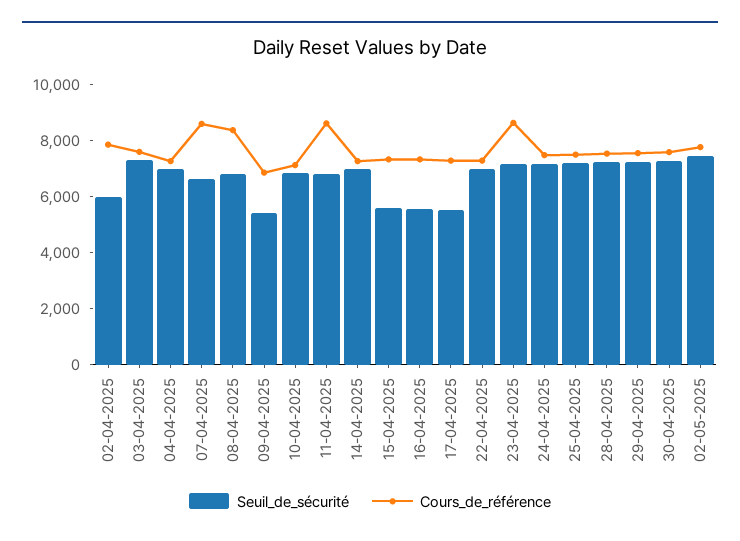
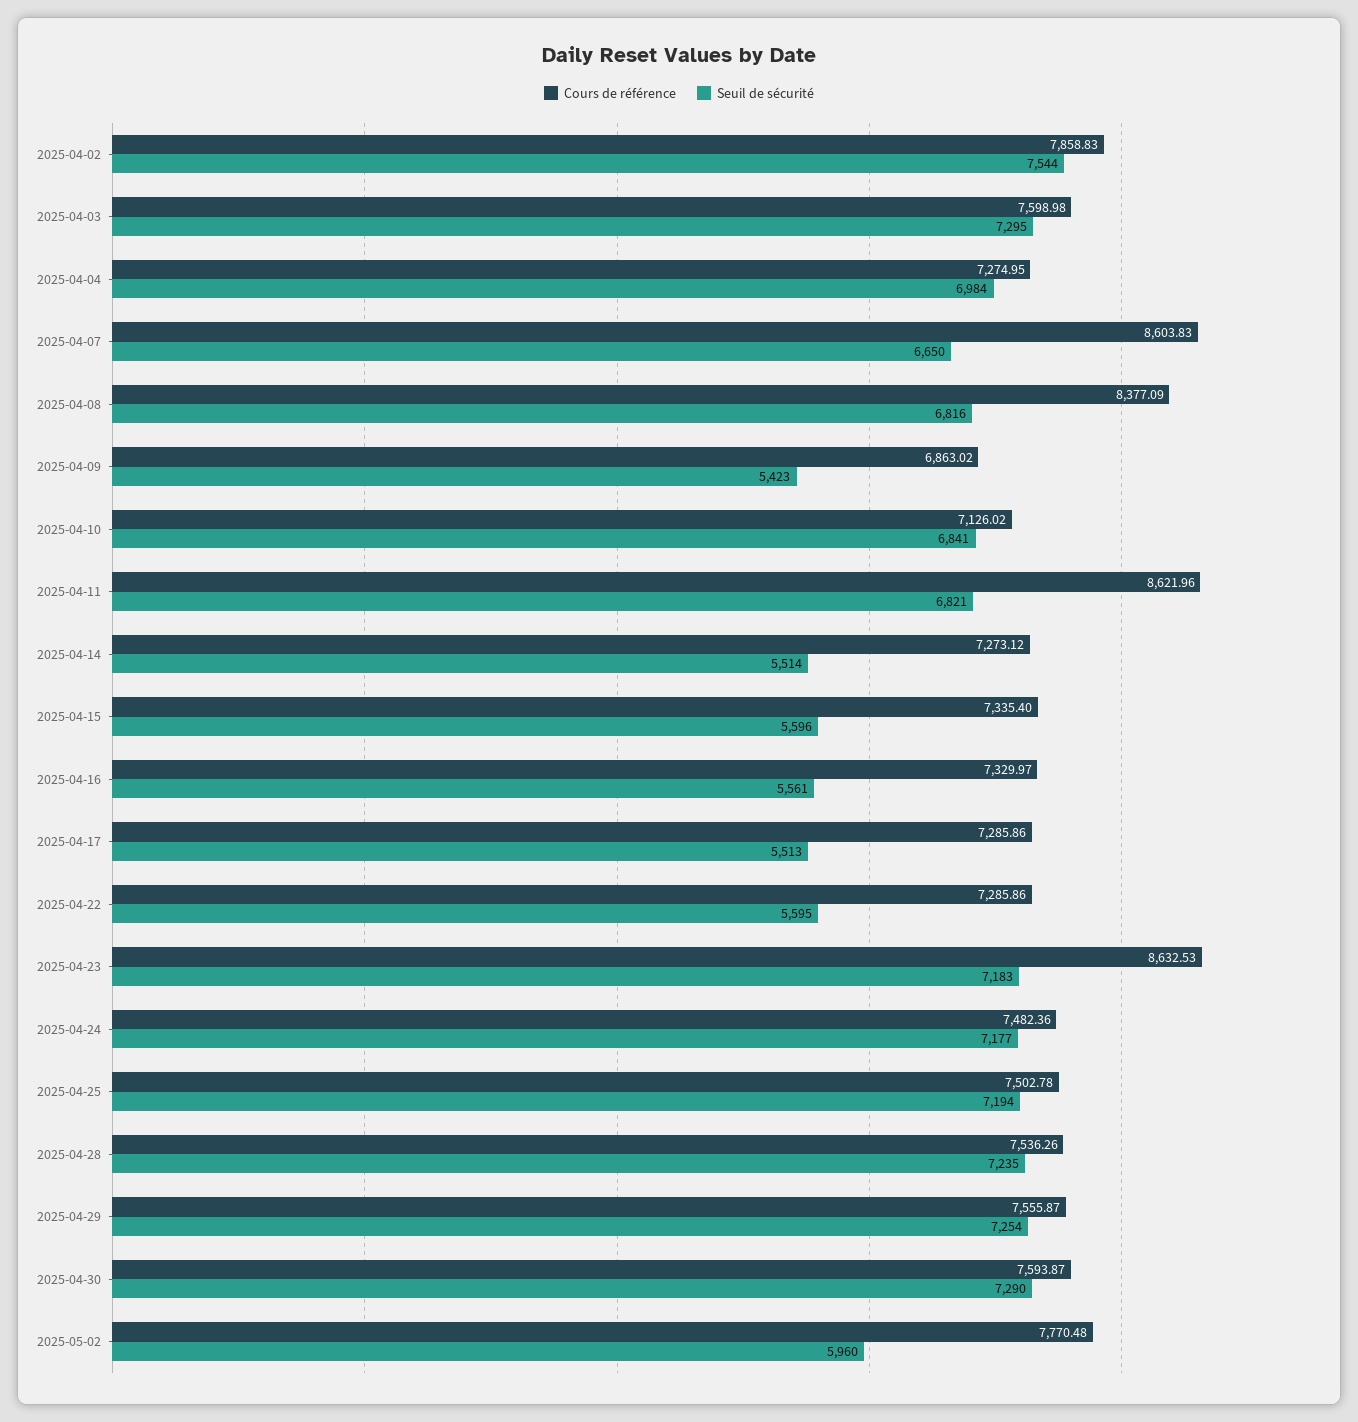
  {
    "Seuil_de_sécurité": {
-     "02-04-2025": 6000,
+     "02-04-2025": 7544,
      "03-04-2025": 7295,
      "04-04-2025": 6984,
      "07-04-2025": 6650,
      "08-04-2025": 6816,
      "09-04-2025": 5423,
      "10-04-2025": 6841,
      "11-04-2025": 6821,
-     "14-04-2025": 7000,
+     "14-04-2025": 5514,
      "15-04-2025": 5596,
      "16-04-2025": 5561,
      "17-04-2025": 5513,
-     "22-04-2025": 7000,
+     "22-04-2025": 5595,
      "23-04-2025": 7183,
      "24-04-2025": 7177,
      "25-04-2025": 7194,
      "28-04-2025": 7235,
      "29-04-2025": 7254,
      "30-04-2025": 7290,
-     "02-05-2025": 7500
+     "02-05-2025": 5960
    },
    "Cours_de_référence": {
      "02-04-2025": 7858.83,
      "03-04-2025": 7598.98,
      "04-04-2025": 7274.95,
      "07-04-2025": 8603.83,
      "08-04-2025": 8377.09,
      "09-04-2025": 6863.02,
      "10-04-2025": 7126.02,
      "11-04-2025": 8621.96,
      "14-04-2025": 7273.12,
      "15-04-2025": 7335.4,
      "16-04-2025": 7329.97,
      "17-04-2025": 7285.86,
      "22-04-2025": 7285.86,
      "23-04-2025": 8632.53,
      "24-04-2025": 7482.36,
      "25-04-2025": 7502.78,
      "28-04-2025": 7536.26,
      "29-04-2025": 7555.87,
      "30-04-2025": 7593.87,
      "02-05-2025": 7770.48
    }
  }

